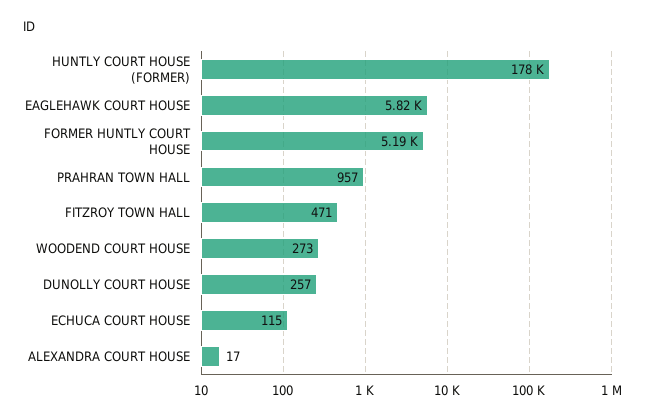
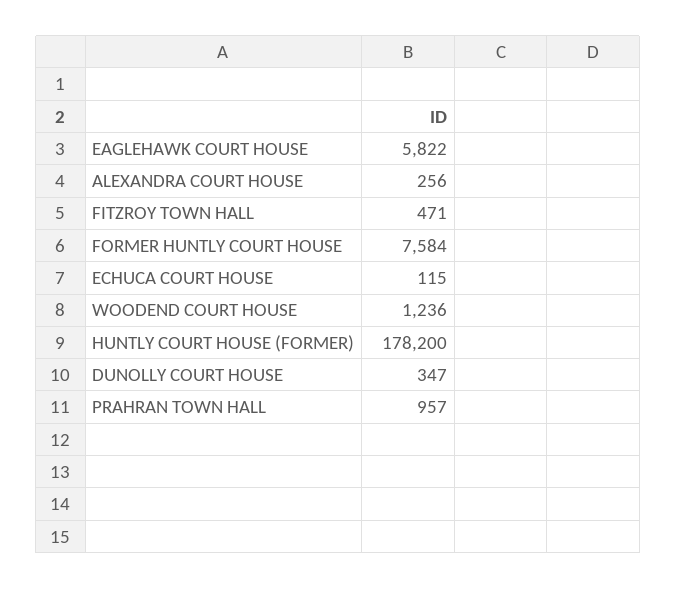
  {
    "HUNTLY COURT HOUSE (FORMER)": 178200,
    "EAGLEHAWK COURT HOUSE": 5822,
-   "FORMER HUNTLY COURT HOUSE": 5190,
+   "FORMER HUNTLY COURT HOUSE": 7584,
    "PRAHRAN TOWN HALL": 957,
    "FITZROY TOWN HALL": 471,
-   "WOODEND COURT HOUSE": 273,
+   "WOODEND COURT HOUSE": 1236,
-   "DUNOLLY COURT HOUSE": 257,
+   "DUNOLLY COURT HOUSE": 347,
    "ECHUCA COURT HOUSE": 115,
-   "ALEXANDRA COURT HOUSE": 17
+   "ALEXANDRA COURT HOUSE": 256
  }

